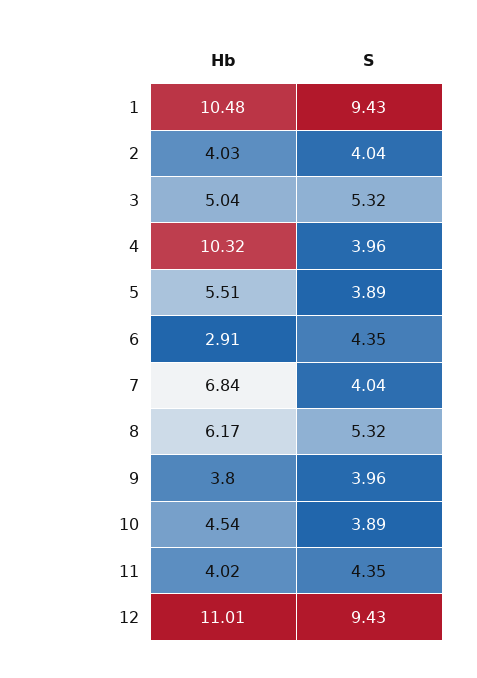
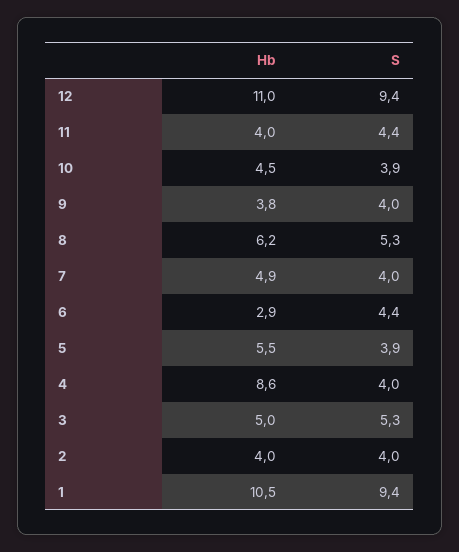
  {
    "Hb": {
      "1": 10.48,
      "2": 4.03,
      "3": 5.04,
-     "4": 10.32,
+     "4": 8.6,
      "5": 5.51,
      "6": 2.91,
-     "7": 6.84,
+     "7": 4.9,
      "8": 6.17,
      "9": 3.8,
      "10": 4.54,
      "11": 4.02,
      "12": 11.01
    },
    "S": {
      "1": 9.43,
      "2": 4.04,
      "3": 5.32,
      "4": 3.96,
      "5": 3.89,
      "6": 4.35,
      "7": 4.04,
      "8": 5.32,
      "9": 3.96,
      "10": 3.89,
      "11": 4.35,
      "12": 9.43
    }
  }

